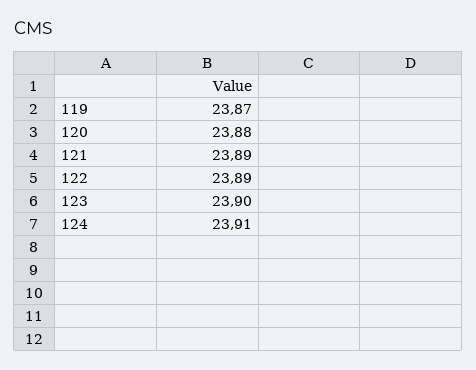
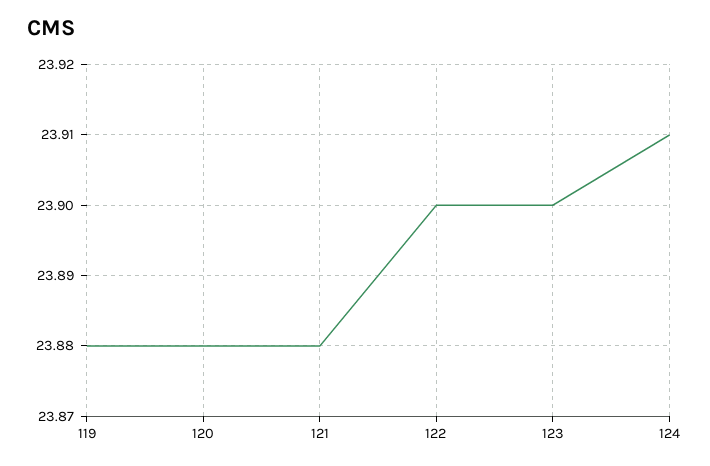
  {
-   "119": 23.87,
+   "119": 23.88,
    "120": 23.88,
-   "121": 23.89,
+   "121": 23.88,
-   "122": 23.89,
+   "122": 23.9,
    "123": 23.9,
    "124": 23.91
  }

